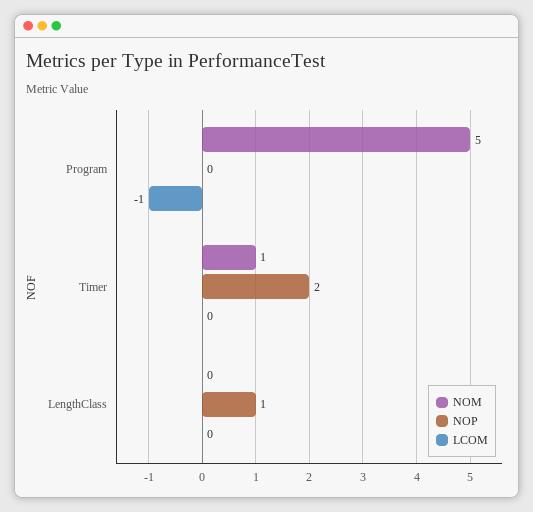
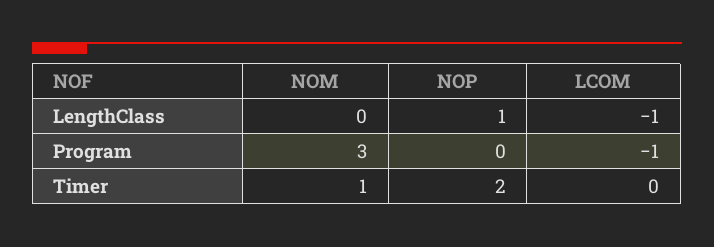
  {
    "NOM": {
-     "Program": 5,
+     "Program": 3,
      "Timer": 1,
      "LengthClass": 0
    },
    "NOP": {
      "Program": 0,
      "Timer": 2,
      "LengthClass": 1
    },
    "LCOM": {
      "Program": -1,
      "Timer": 0,
-     "LengthClass": 0
+     "LengthClass": -1
    }
  }

